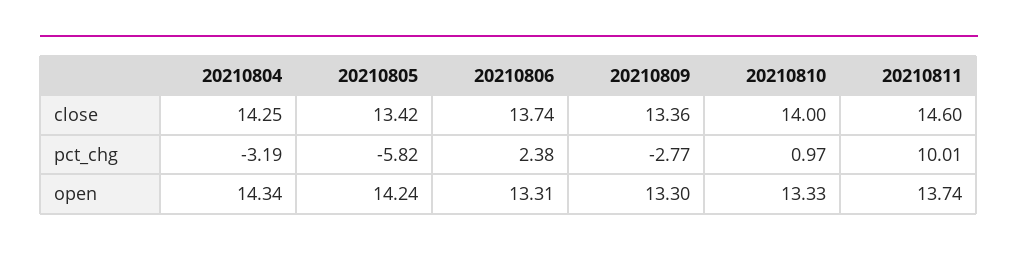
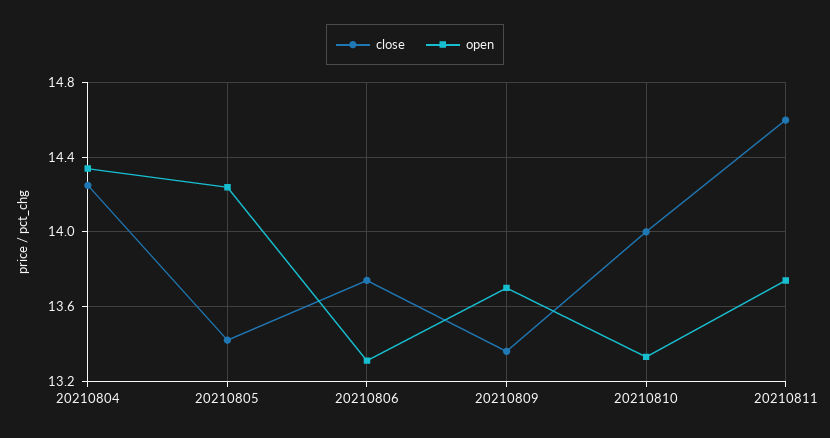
  {
    "close": {
      "20210804": 14.25,
      "20210805": 13.42,
      "20210806": 13.74,
      "20210809": 13.36,
      "20210810": 14,
      "20210811": 14.6
    },
-   "pct_chg": {
-     "20210804": -3.19,
-     "20210805": -5.82,
-     "20210806": 2.38,
-     "20210809": -2.77,
-     "20210810": 0.97,
-     "20210811": 10.01
-   },
    "open": {
      "20210804": 14.34,
      "20210805": 14.24,
      "20210806": 13.31,
-     "20210809": 13.3,
+     "20210809": 13.7,
      "20210810": 13.33,
      "20210811": 13.74
    }
  }

